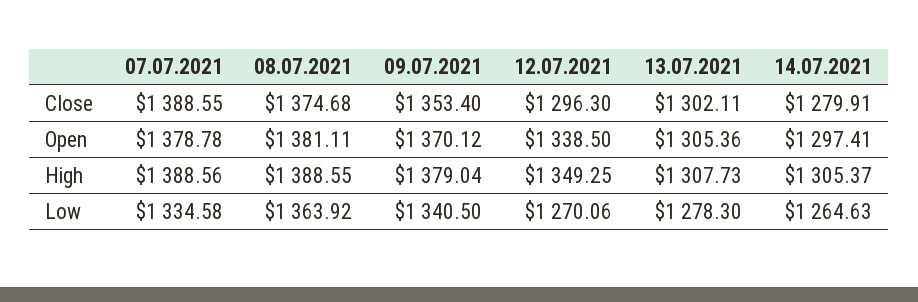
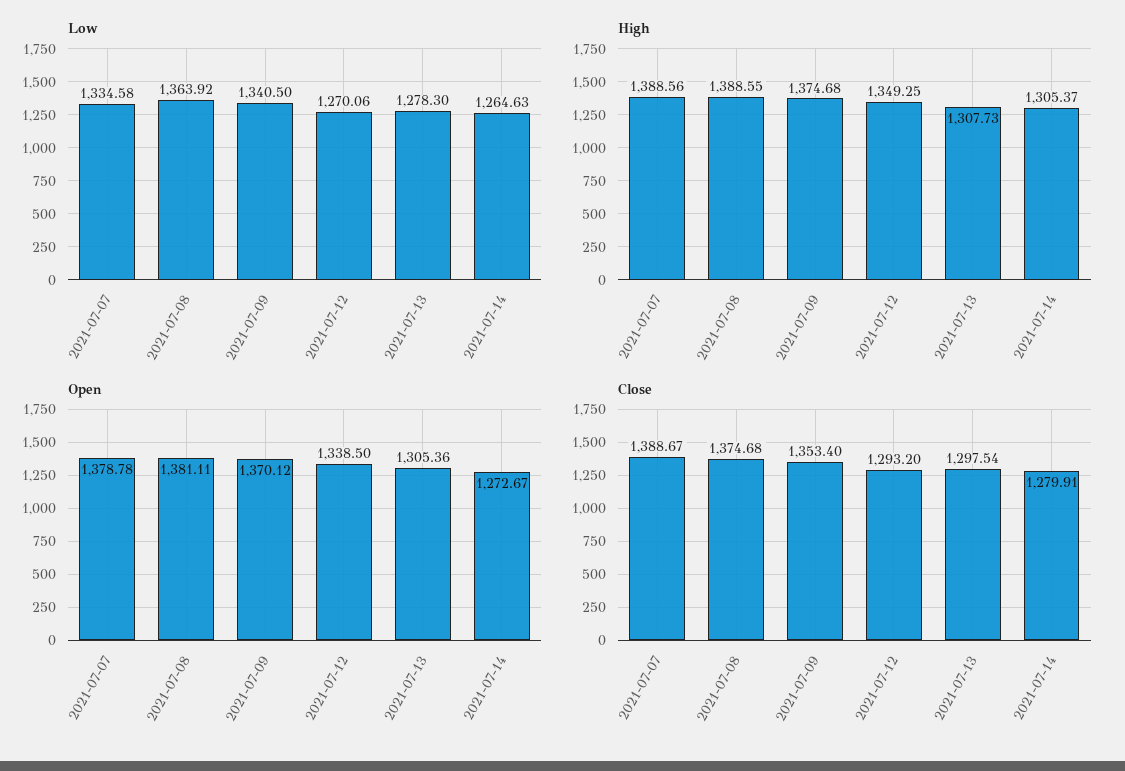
  {
    "Close": {
-     "07.07.2021": 1388.55,
+     "07.07.2021": 1388.67,
      "08.07.2021": 1374.68,
      "09.07.2021": 1353.4,
-     "12.07.2021": 1296.3,
+     "12.07.2021": 1293.2,
-     "13.07.2021": 1302.11,
+     "13.07.2021": 1297.54,
      "14.07.2021": 1279.91
    },
    "Open": {
      "07.07.2021": 1378.78,
      "08.07.2021": 1381.11,
      "09.07.2021": 1370.12,
      "12.07.2021": 1338.5,
      "13.07.2021": 1305.36,
-     "14.07.2021": 1297.41
+     "14.07.2021": 1272.67
    },
    "High": {
      "07.07.2021": 1388.56,
      "08.07.2021": 1388.55,
-     "09.07.2021": 1379.04,
+     "09.07.2021": 1374.68,
      "12.07.2021": 1349.25,
      "13.07.2021": 1307.73,
      "14.07.2021": 1305.37
    },
    "Low": {
      "07.07.2021": 1334.58,
      "08.07.2021": 1363.92,
      "09.07.2021": 1340.5,
      "12.07.2021": 1270.06,
      "13.07.2021": 1278.3,
      "14.07.2021": 1264.63
    }
  }

